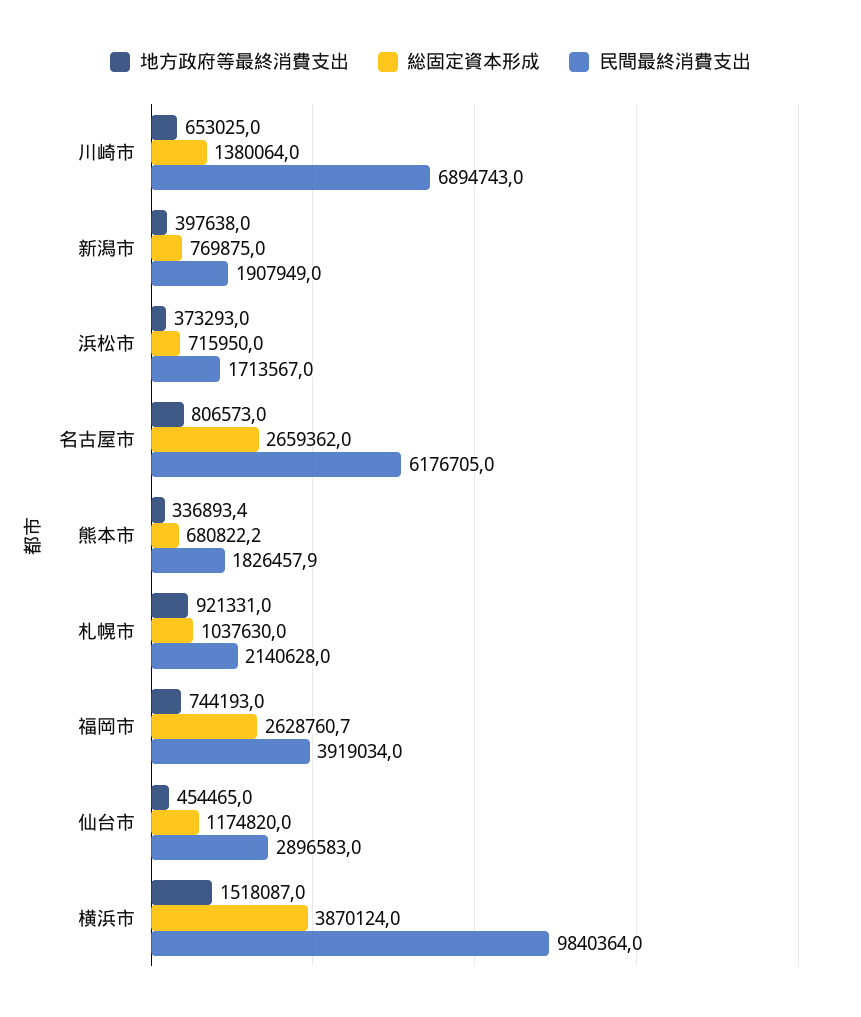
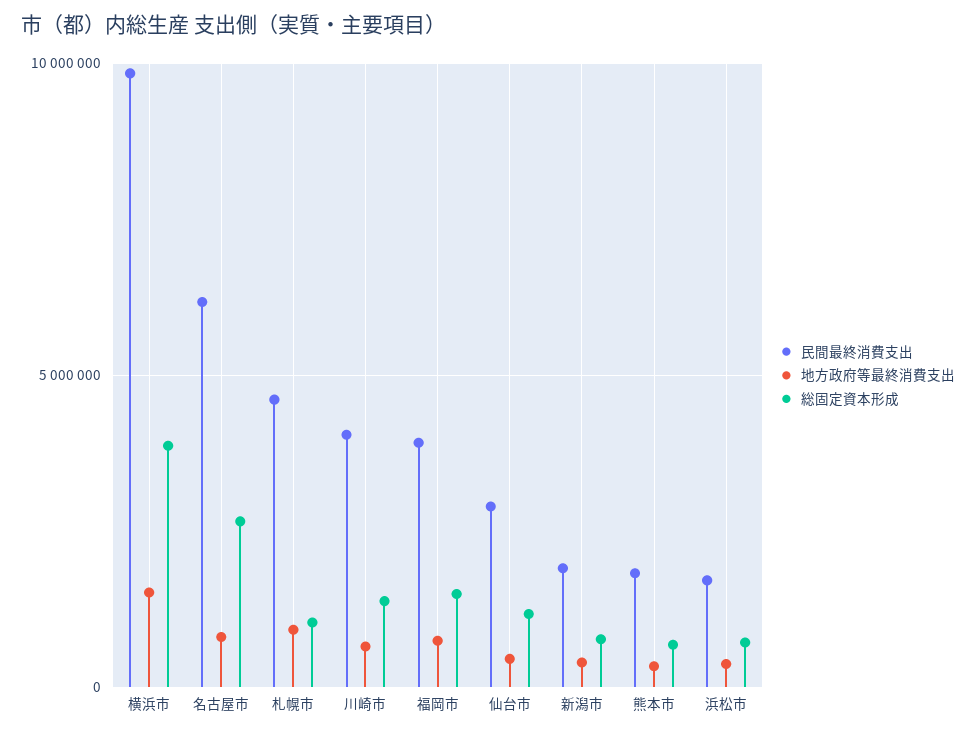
  {
    "地方政府等最終消費支出": {
      "川崎市": 653025,
      "新潟市": 397638,
      "浜松市": 373293,
      "名古屋市": 806573,
      "熊本市": 336893.4,
      "札幌市": 921331,
      "福岡市": 744193,
      "仙台市": 454465,
      "横浜市": 1518087
    },
    "総固定資本形成": {
      "川崎市": 1380064,
      "新潟市": 769875,
      "浜松市": 715950,
      "名古屋市": 2659362,
      "熊本市": 680822.2,
      "札幌市": 1037630,
-     "福岡市": 2628760.7,
+     "福岡市": 1500000,
      "仙台市": 1174820,
      "横浜市": 3870124
    },
    "民間最終消費支出": {
-     "川崎市": 6894743,
+     "川崎市": 4000000,
      "新潟市": 1907949,
      "浜松市": 1713567,
      "名古屋市": 6176705,
      "熊本市": 1826457.9,
-     "札幌市": 2140628,
+     "札幌市": 4500000,
      "福岡市": 3919034,
      "仙台市": 2896583,
      "横浜市": 9840364
    }
  }

